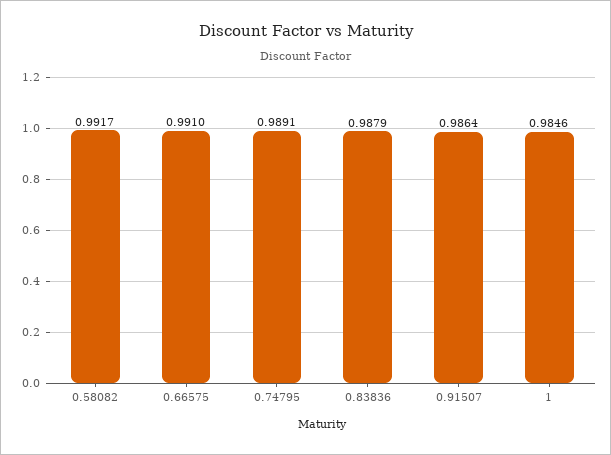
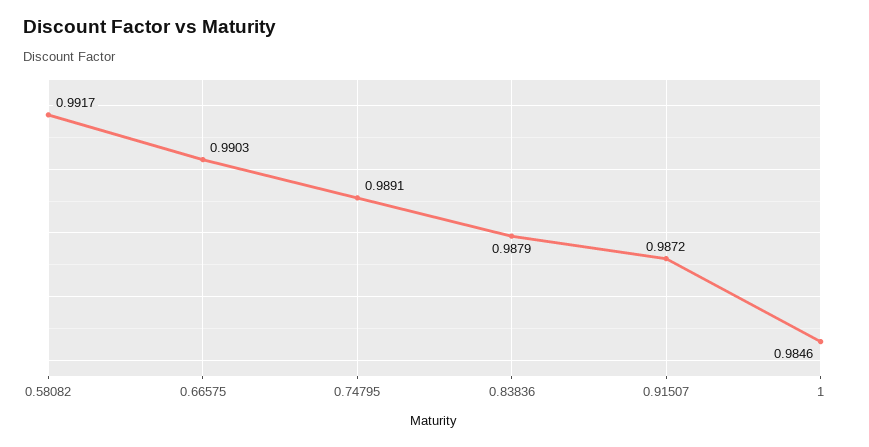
  {
    "0.58082": 0.9917,
-   "0.66575": 0.991,
+   "0.66575": 0.9903,
    "0.74795": 0.9891,
    "0.83836": 0.9879,
-   "0.91507": 0.9864,
+   "0.91507": 0.9872,
    "1": 0.9846
  }

